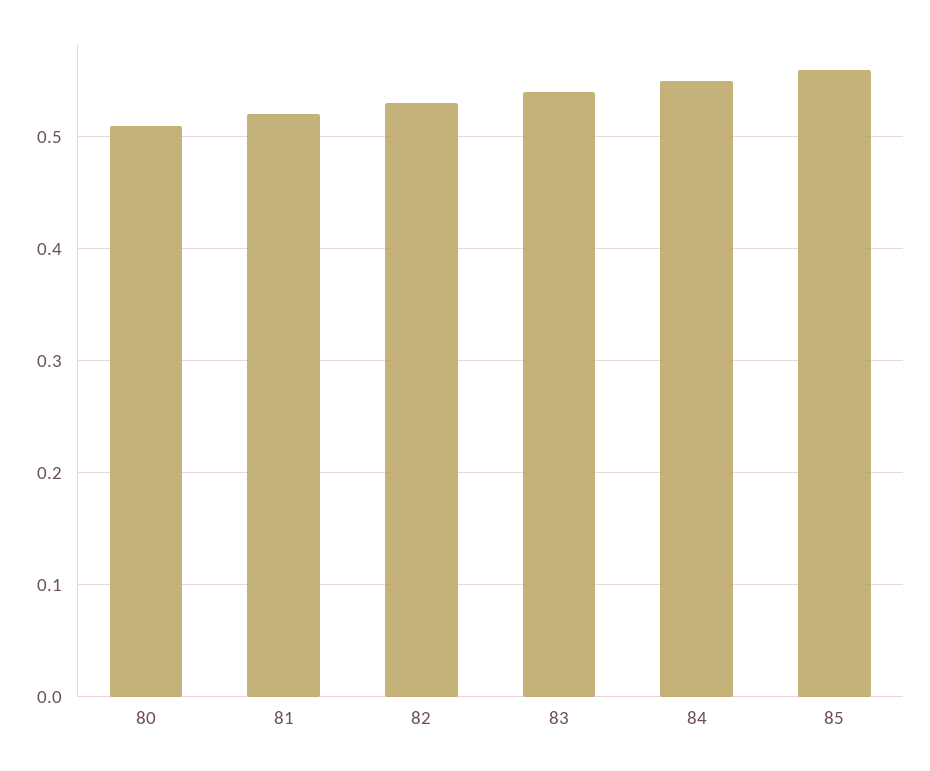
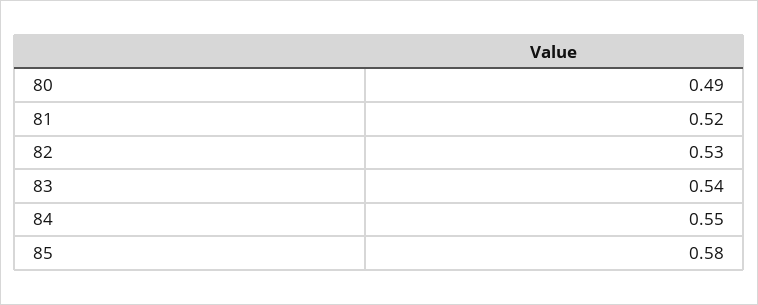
  {
-   "80": 0.51,
+   "80": 0.49,
    "81": 0.52,
    "82": 0.53,
    "83": 0.54,
    "84": 0.55,
-   "85": 0.56
+   "85": 0.58
  }

